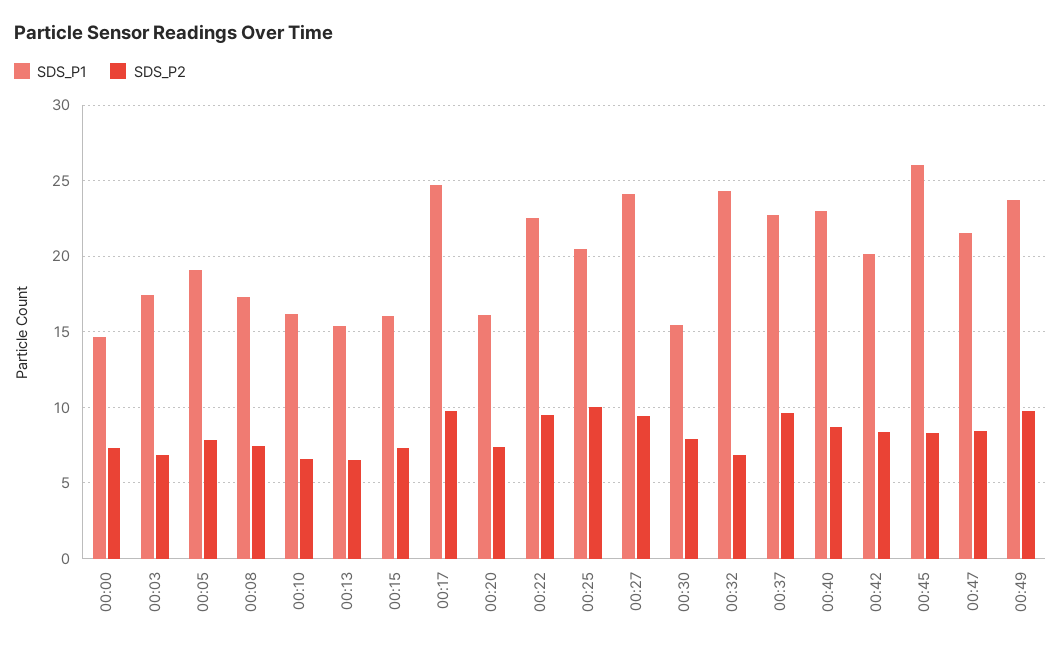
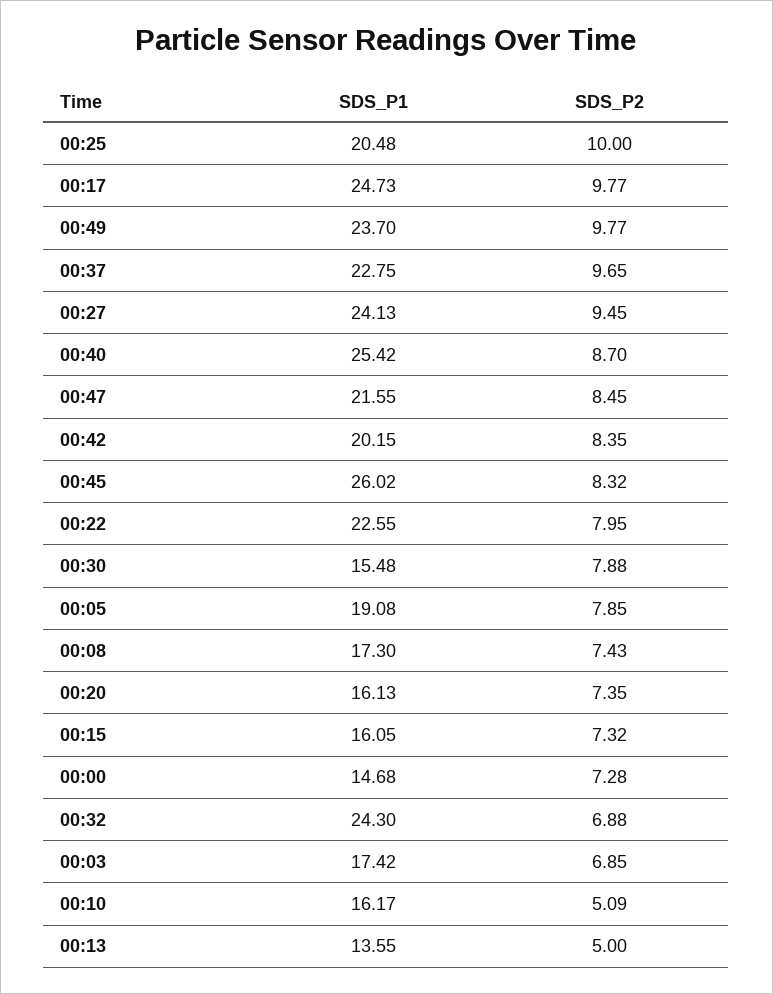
  {
    "SDS_P1": {
      "00:00": 14.68,
      "00:03": 17.42,
      "00:05": 19.08,
      "00:08": 17.3,
      "00:10": 16.17,
-     "00:13": 15.5,
+     "00:13": 13.55,
      "00:15": 16.05,
      "00:17": 24.73,
      "00:20": 16.13,
      "00:22": 22.55,
      "00:25": 20.48,
      "00:27": 24.13,
      "00:30": 15.48,
      "00:32": 24.3,
      "00:37": 22.75,
-     "00:40": 23,
+     "00:40": 25.42,
      "00:42": 20.15,
      "00:45": 26.02,
      "00:47": 21.55,
      "00:49": 23.7
    },
    "SDS_P2": {
      "00:00": 7.28,
      "00:03": 6.85,
      "00:05": 7.85,
      "00:08": 7.43,
-     "00:10": 6.5,
+     "00:10": 5.09,
-     "00:13": 6.5,
+     "00:13": 5,
      "00:15": 7.32,
      "00:17": 9.77,
      "00:20": 7.35,
-     "00:22": 9.5,
+     "00:22": 7.95,
      "00:25": 10,
      "00:27": 9.45,
      "00:30": 7.88,
      "00:32": 6.88,
      "00:37": 9.65,
      "00:40": 8.7,
      "00:42": 8.35,
      "00:45": 8.32,
      "00:47": 8.45,
      "00:49": 9.77
    }
  }

